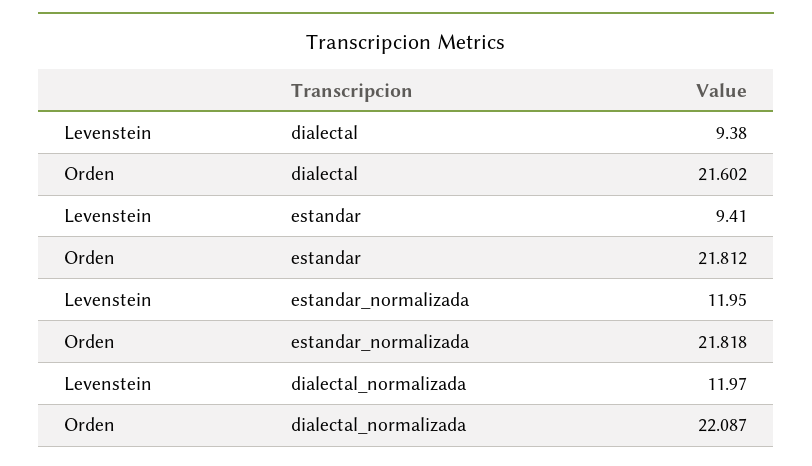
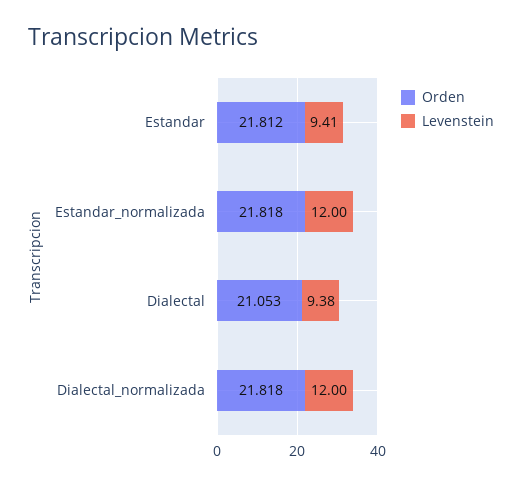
  {
    "Levenstein": {
      "dialectal": 9.38,
      "estandar": 9.41,
-     "estandar_normalizada": 11.95,
+     "estandar_normalizada": 12,
-     "dialectal_normalizada": 11.97
+     "dialectal_normalizada": 12
    },
    "Orden": {
-     "dialectal": 21.602,
+     "dialectal": 21.053,
      "estandar": 21.812,
      "estandar_normalizada": 21.818,
-     "dialectal_normalizada": 22.087
+     "dialectal_normalizada": 21.818
    }
  }

